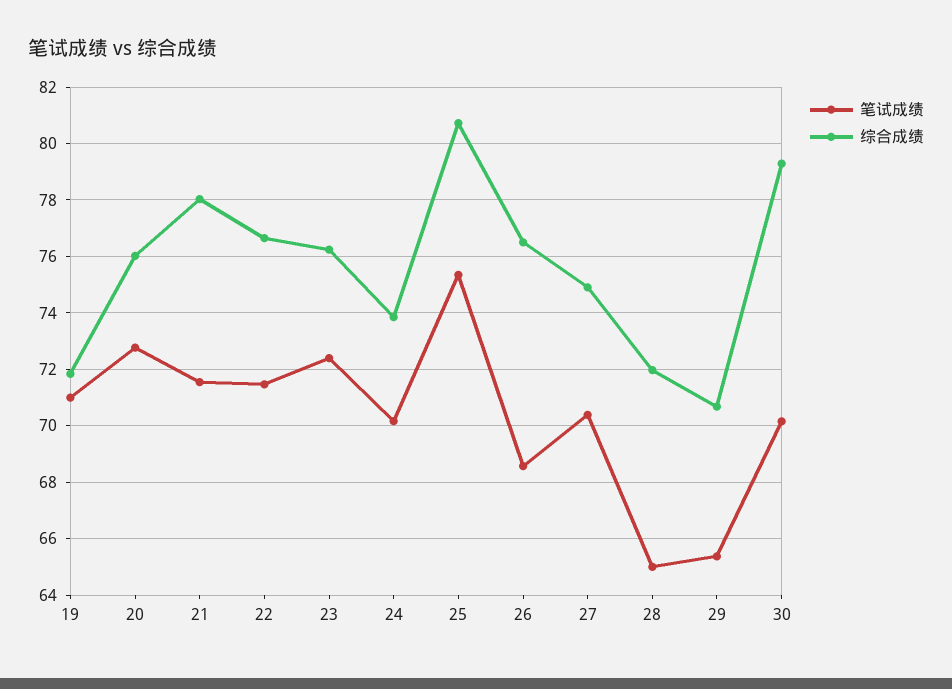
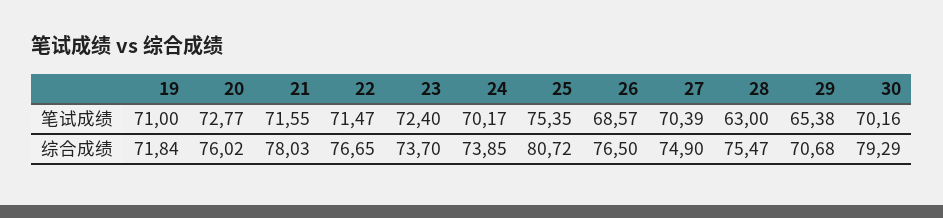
  {
    "笔试成绩": {
      "19": 71,
      "20": 72.77,
      "21": 71.55,
      "22": 71.47,
      "23": 72.4,
      "24": 70.17,
      "25": 75.35,
      "26": 68.57,
      "27": 70.39,
-     "28": 65,
+     "28": 63,
      "29": 65.38,
      "30": 70.16
    },
    "综合成绩": {
      "19": 71.84,
      "20": 76.02,
      "21": 78.03,
      "22": 76.65,
-     "23": 76.25,
+     "23": 73.7,
      "24": 73.85,
      "25": 80.72,
      "26": 76.5,
      "27": 74.9,
-     "28": 72,
+     "28": 75.47,
      "29": 70.68,
      "30": 79.29
    }
  }

